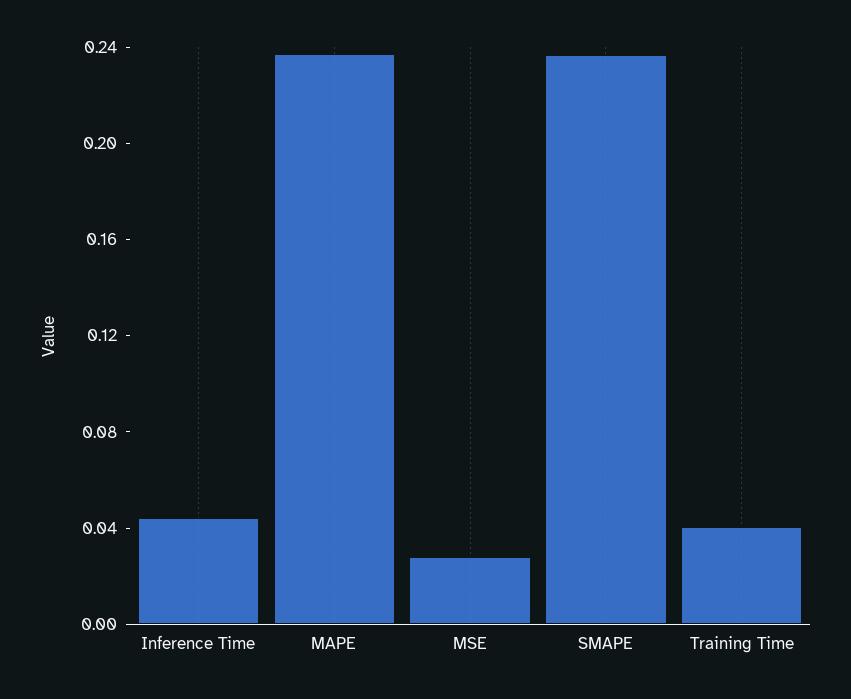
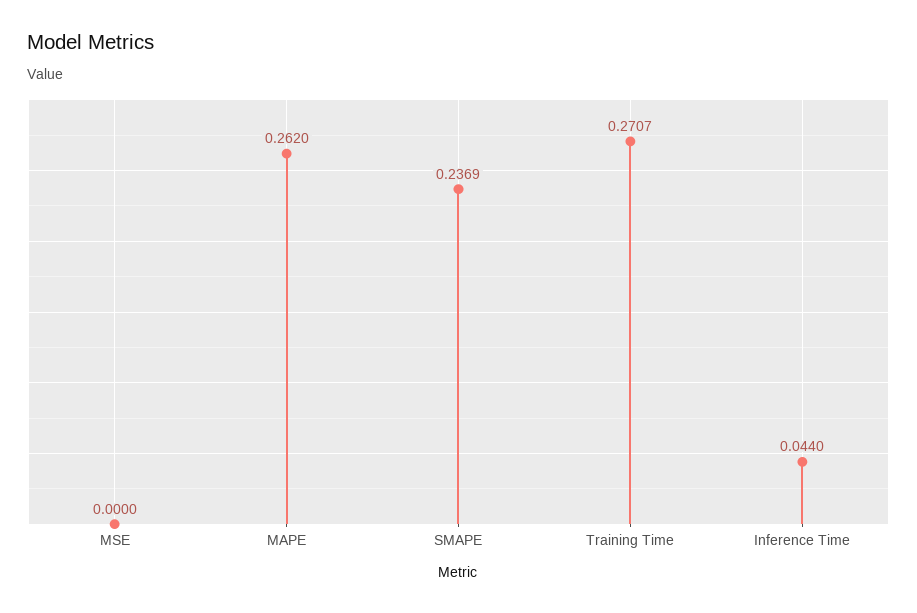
  {
    "Inference Time": 0.044,
-   "MAPE": 0.24,
+   "MAPE": 0.262,
-   "MSE": 0.03,
+   "MSE": 0,
    "SMAPE": 0.2369,
-   "Training Time": 0.04
+   "Training Time": 0.2707
  }

